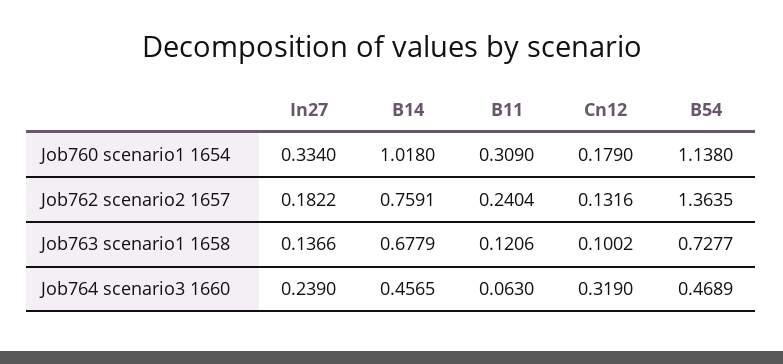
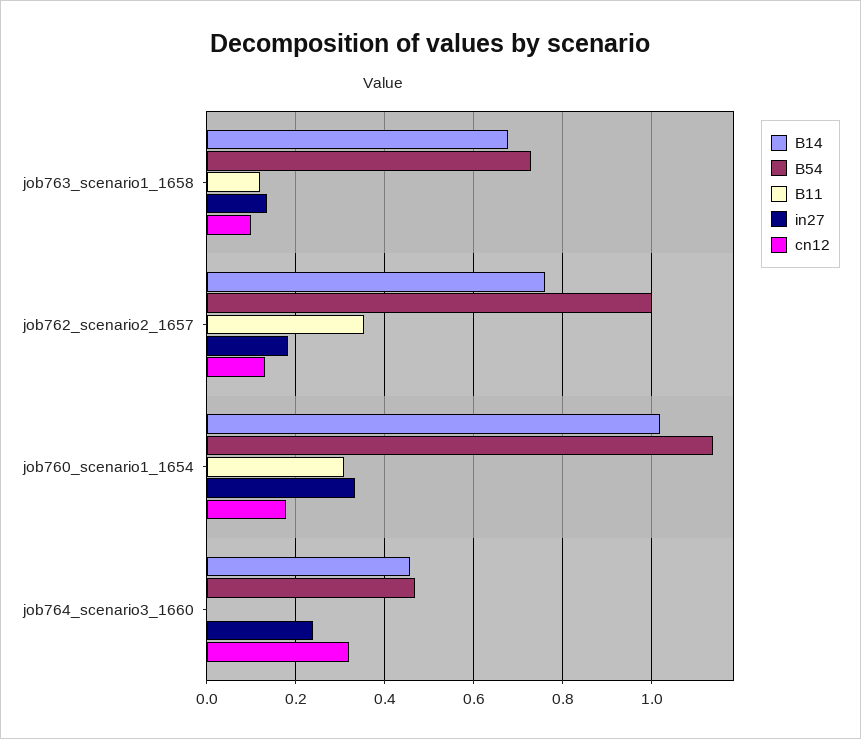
  {
    "In27": {
      "Job760 scenario1 1654": 0.334,
      "Job762 scenario2 1657": 0.1822,
      "Job763 scenario1 1658": 0.1366,
      "Job764 scenario3 1660": 0.239
    },
    "B14": {
      "Job760 scenario1 1654": 1.018,
      "Job762 scenario2 1657": 0.7591,
      "Job763 scenario1 1658": 0.6779,
      "Job764 scenario3 1660": 0.4565
    },
    "B11": {
      "Job760 scenario1 1654": 0.309,
-     "Job762 scenario2 1657": 0.2404,
+     "Job762 scenario2 1657": 0.36,
      "Job763 scenario1 1658": 0.1206,
-     "Job764 scenario3 1660": 0.063
+     "Job764 scenario3 1660": 0
    },
    "Cn12": {
      "Job760 scenario1 1654": 0.179,
      "Job762 scenario2 1657": 0.1316,
      "Job763 scenario1 1658": 0.1002,
      "Job764 scenario3 1660": 0.319
    },
    "B54": {
      "Job760 scenario1 1654": 1.138,
-     "Job762 scenario2 1657": 1.3635,
+     "Job762 scenario2 1657": 1,
      "Job763 scenario1 1658": 0.7277,
      "Job764 scenario3 1660": 0.4689
    }
  }

